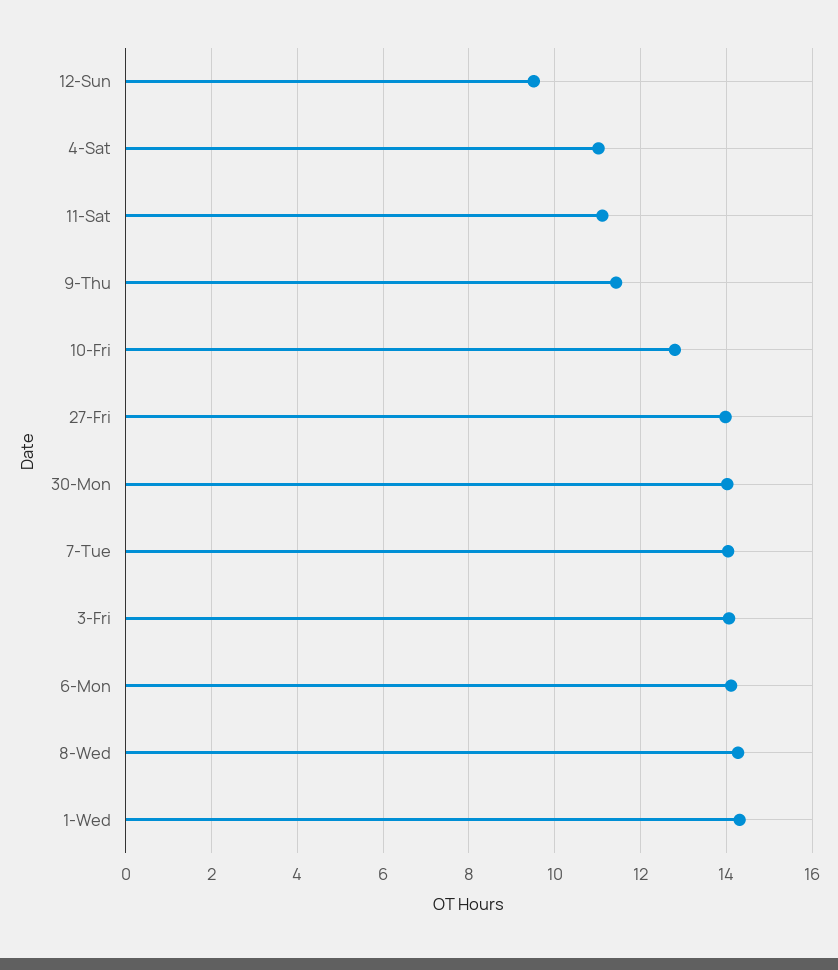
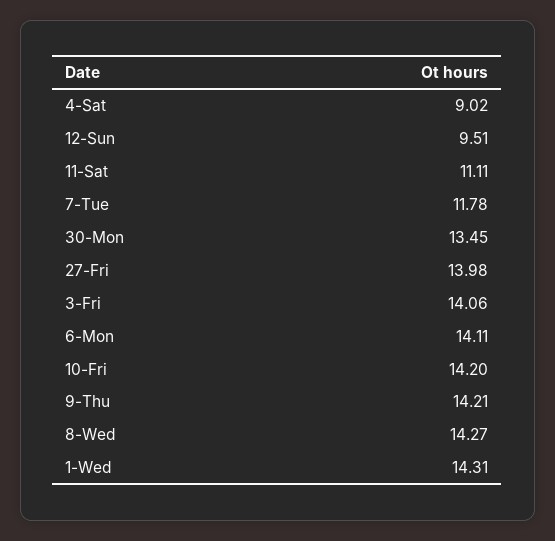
  {
    "12-Sun": 9.51,
-   "4-Sat": 11,
+   "4-Sat": 9.02,
    "11-Sat": 11.11,
-   "9-Thu": 11.4,
+   "9-Thu": 14.21,
-   "10-Fri": 12.8,
+   "10-Fri": 14.2,
    "27-Fri": 13.98,
-   "30-Mon": 14,
+   "30-Mon": 13.45,
-   "7-Tue": 14,
+   "7-Tue": 11.78,
    "3-Fri": 14.06,
    "6-Mon": 14.11,
    "8-Wed": 14.27,
    "1-Wed": 14.31
  }

